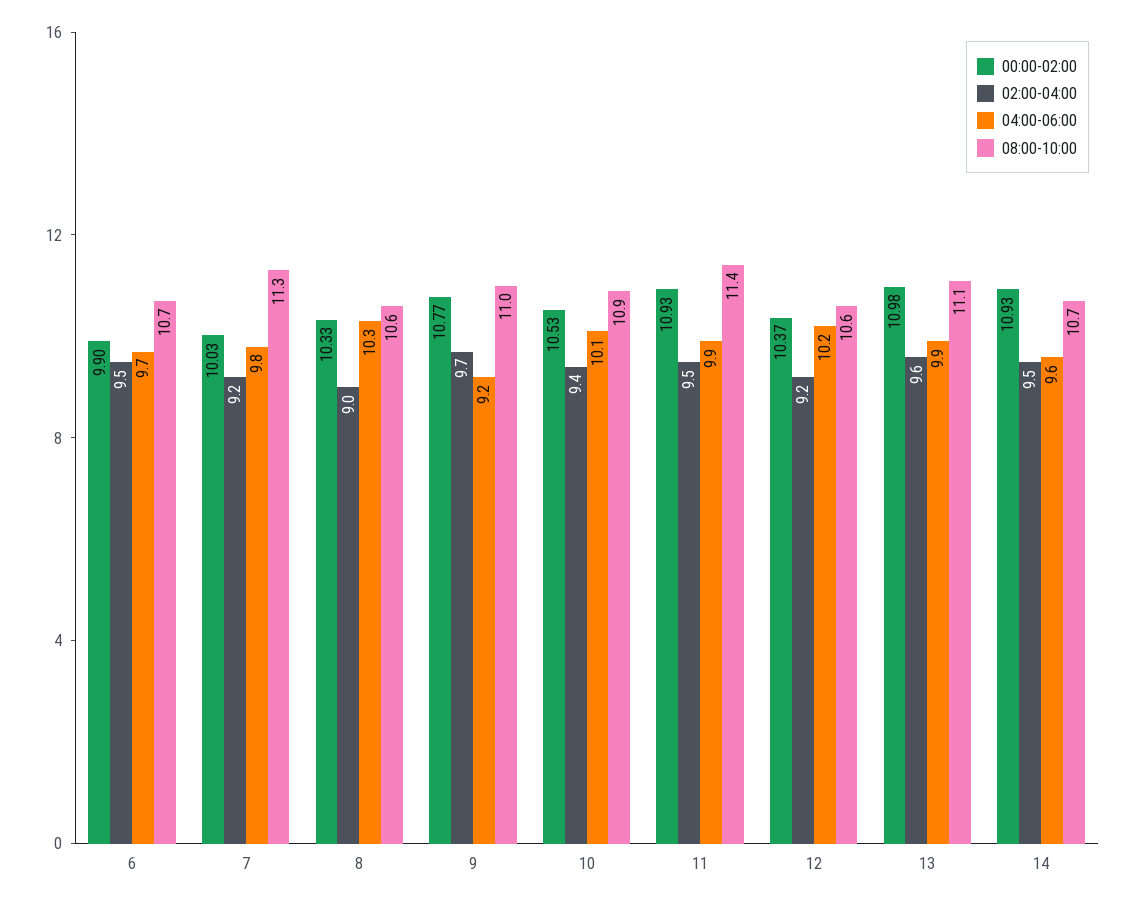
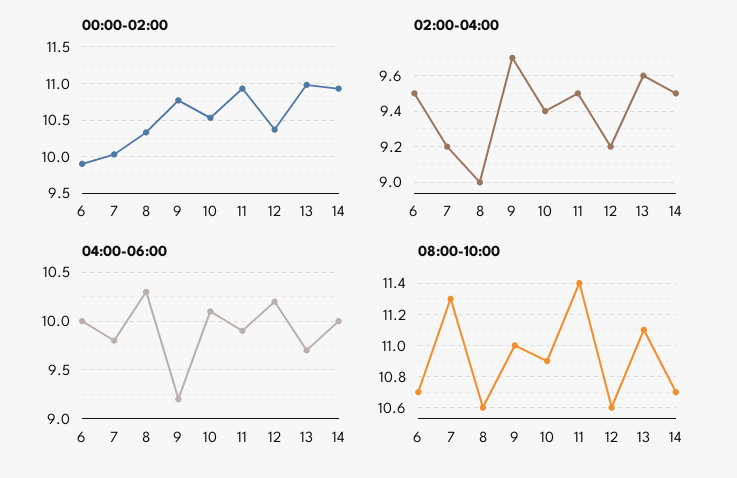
  {
    "00:00-02:00": {
      "6": 9.9,
      "7": 10.03,
      "8": 10.33,
      "9": 10.77,
      "10": 10.53,
      "11": 10.93,
      "12": 10.37,
      "13": 10.98,
      "14": 10.93
    },
    "02:00-04:00": {
      "6": 9.5,
      "7": 9.2,
      "8": 9,
      "9": 9.7,
      "10": 9.4,
      "11": 9.5,
      "12": 9.2,
      "13": 9.6,
      "14": 9.5
    },
    "04:00-06:00": {
-     "6": 9.7,
+     "6": 10,
      "7": 9.8,
      "8": 10.3,
      "9": 9.2,
      "10": 10.1,
      "11": 9.9,
      "12": 10.2,
-     "13": 9.9,
+     "13": 9.7,
-     "14": 9.6
+     "14": 10
    },
    "08:00-10:00": {
      "6": 10.7,
      "7": 11.3,
      "8": 10.6,
      "9": 11,
      "10": 10.9,
      "11": 11.4,
      "12": 10.6,
      "13": 11.1,
      "14": 10.7
    }
  }

